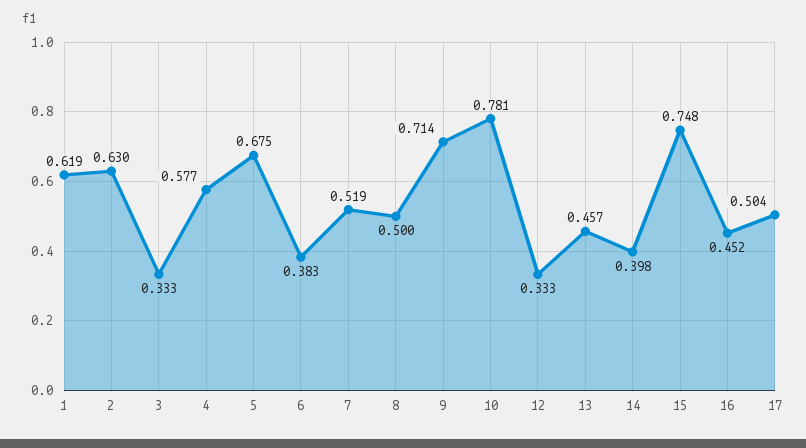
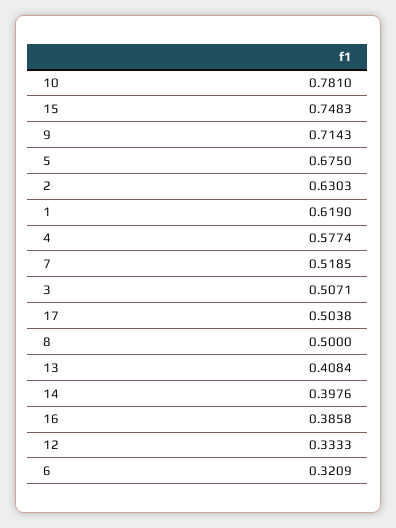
  {
    "1": 0.619,
    "2": 0.6303,
-   "3": 0.333,
+   "3": 0.5071,
    "4": 0.5774,
    "5": 0.675,
-   "6": 0.383,
+   "6": 0.3209,
    "7": 0.5185,
    "8": 0.5,
    "9": 0.7143,
    "10": 0.781,
    "12": 0.3333,
-   "13": 0.457,
+   "13": 0.4084,
    "14": 0.3976,
    "15": 0.7483,
-   "16": 0.452,
+   "16": 0.3858,
    "17": 0.5038
  }

